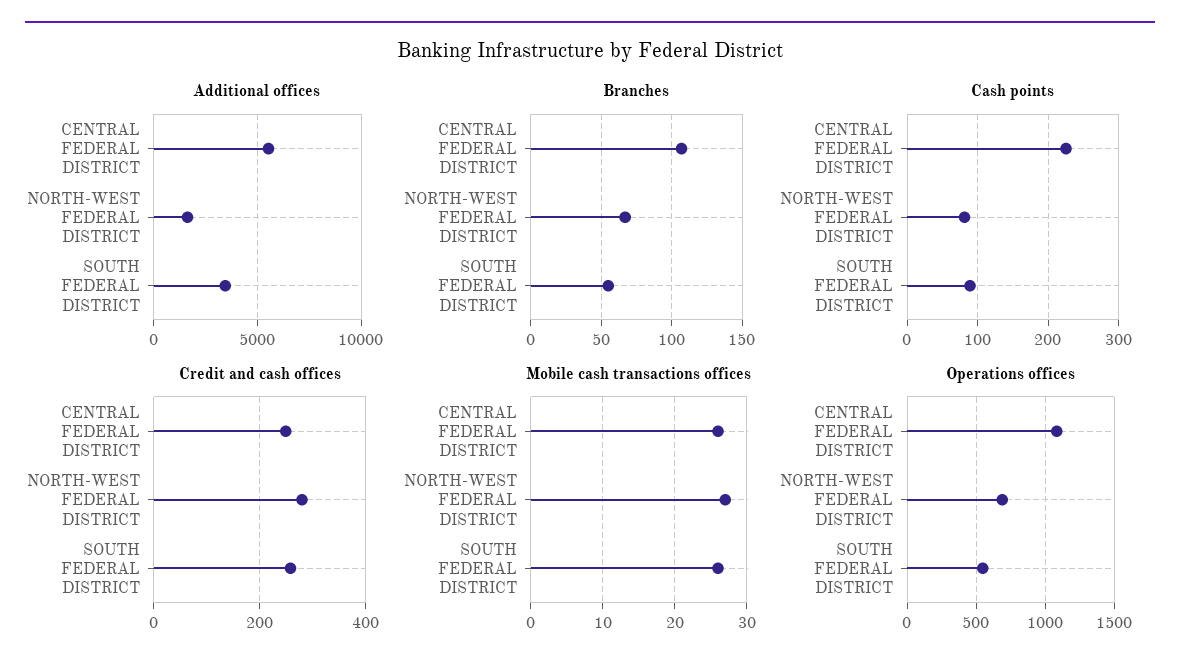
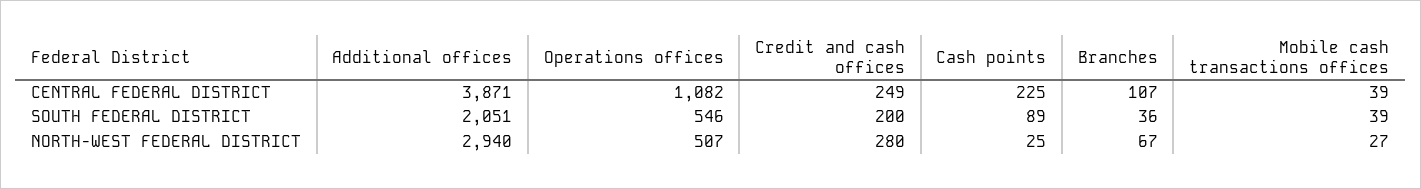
  {
    "Additional offices": {
-     "CENTRAL FEDERAL DISTRICT": 5500,
+     "CENTRAL FEDERAL DISTRICT": 3871,
-     "NORTH-WEST FEDERAL DISTRICT": 1500,
+     "NORTH-WEST FEDERAL DISTRICT": 2940,
-     "SOUTH FEDERAL DISTRICT": 3500
+     "SOUTH FEDERAL DISTRICT": 2051
    },
    "Branches": {
      "CENTRAL FEDERAL DISTRICT": 107,
      "NORTH-WEST FEDERAL DISTRICT": 67,
-     "SOUTH FEDERAL DISTRICT": 55
+     "SOUTH FEDERAL DISTRICT": 36
    },
    "Cash points": {
      "CENTRAL FEDERAL DISTRICT": 225,
-     "NORTH-WEST FEDERAL DISTRICT": 80,
+     "NORTH-WEST FEDERAL DISTRICT": 25,
      "SOUTH FEDERAL DISTRICT": 89
    },
    "Credit and cash offices": {
      "CENTRAL FEDERAL DISTRICT": 249,
      "NORTH-WEST FEDERAL DISTRICT": 280,
-     "SOUTH FEDERAL DISTRICT": 260
+     "SOUTH FEDERAL DISTRICT": 200
    },
    "Mobile cash transactions offices": {
-     "CENTRAL FEDERAL DISTRICT": 26,
+     "CENTRAL FEDERAL DISTRICT": 39,
      "NORTH-WEST FEDERAL DISTRICT": 27,
-     "SOUTH FEDERAL DISTRICT": 26
+     "SOUTH FEDERAL DISTRICT": 39
    },
    "Operations offices": {
      "CENTRAL FEDERAL DISTRICT": 1082,
-     "NORTH-WEST FEDERAL DISTRICT": 700,
+     "NORTH-WEST FEDERAL DISTRICT": 507,
      "SOUTH FEDERAL DISTRICT": 546
    }
  }

